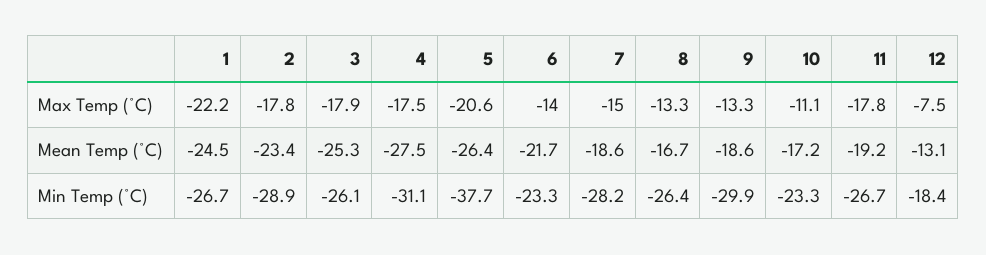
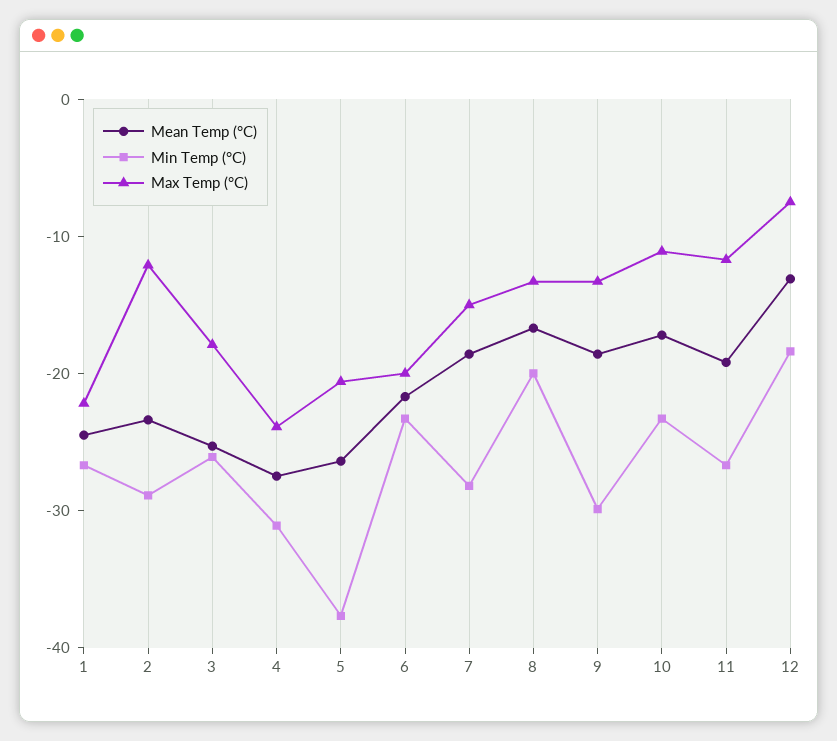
  {
    "Max Temp (°C)": {
      "1": -22.2,
-     "2": -17.8,
+     "2": -12,
      "3": -17.9,
-     "4": -17.5,
+     "4": -24,
      "5": -20.6,
-     "6": -14,
+     "6": -20,
      "7": -15,
      "8": -13.3,
      "9": -13.3,
      "10": -11.1,
-     "11": -17.8,
+     "11": -12,
      "12": -7.5
    },
    "Mean Temp (°C)": {
      "1": -24.5,
      "2": -23.4,
      "3": -25.3,
      "4": -27.5,
      "5": -26.4,
      "6": -21.7,
      "7": -18.6,
      "8": -16.7,
      "9": -18.6,
      "10": -17.2,
      "11": -19.2,
      "12": -13.1
    },
    "Min Temp (°C)": {
      "1": -26.7,
      "2": -28.9,
      "3": -26.1,
      "4": -31.1,
      "5": -37.7,
      "6": -23.3,
      "7": -28.2,
-     "8": -26.4,
+     "8": -20,
      "9": -29.9,
      "10": -23.3,
      "11": -26.7,
      "12": -18.4
    }
  }

